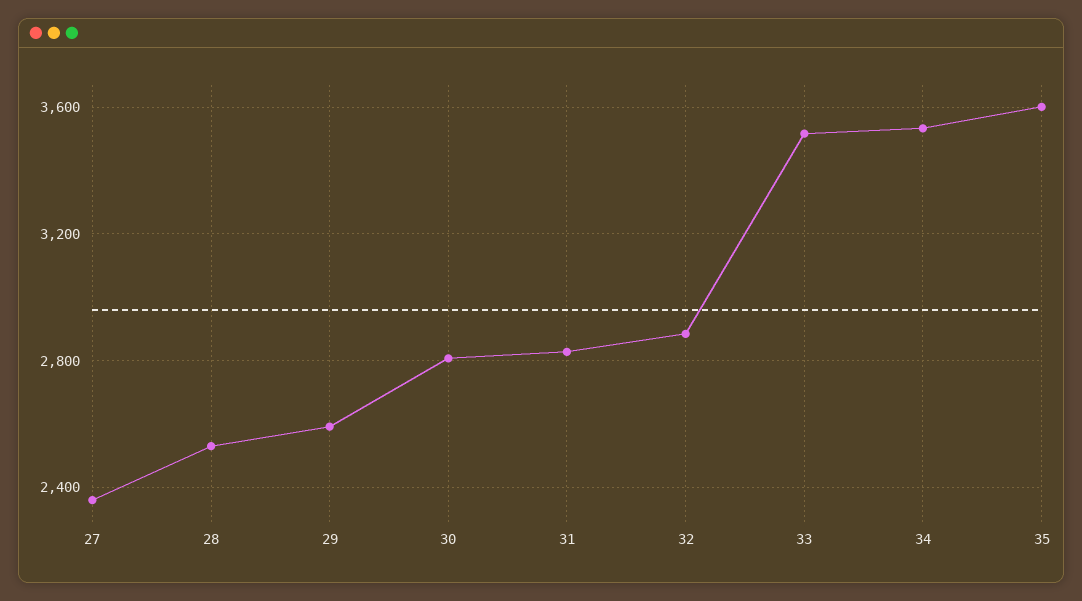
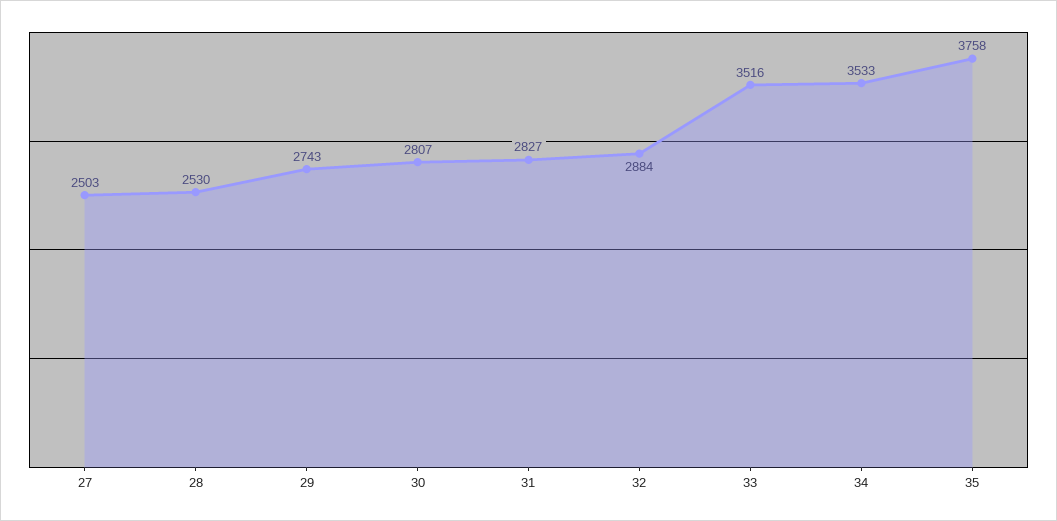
  {
-   "27": 2350,
+   "27": 2503,
    "28": 2530,
-   "29": 2600,
+   "29": 2743,
    "30": 2807,
    "31": 2827,
    "32": 2884,
    "33": 3516,
    "34": 3533,
-   "35": 3600
+   "35": 3758
  }

